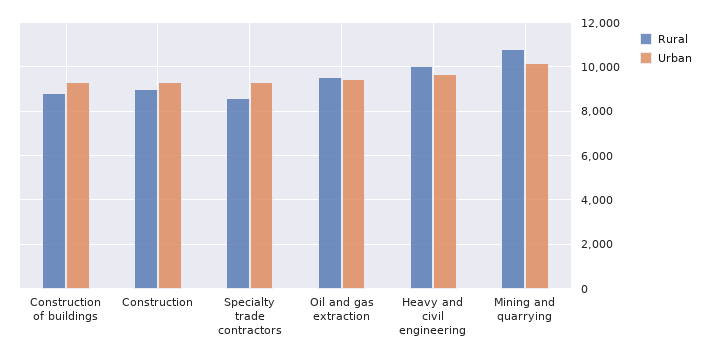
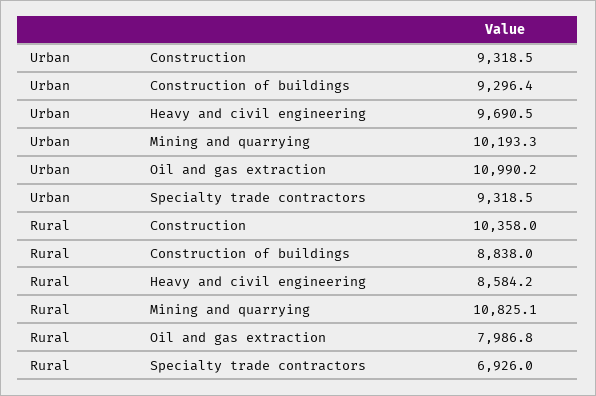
  {
    "Rural": {
      "Construction of buildings": 8838,
-     "Construction": 9000,
+     "Construction": 10358,
-     "Specialty trade contractors": 8500,
+     "Specialty trade contractors": 6926,
-     "Oil and gas extraction": 9500,
+     "Oil and gas extraction": 7986.8,
-     "Heavy and civil engineering": 10000,
+     "Heavy and civil engineering": 8584.2,
      "Mining and quarrying": 10825.1
    },
    "Urban": {
      "Construction of buildings": 9296.4,
      "Construction": 9318.5,
      "Specialty trade contractors": 9318.5,
-     "Oil and gas extraction": 9500,
+     "Oil and gas extraction": 10990.2,
      "Heavy and civil engineering": 9690.5,
      "Mining and quarrying": 10193.3
    }
  }

